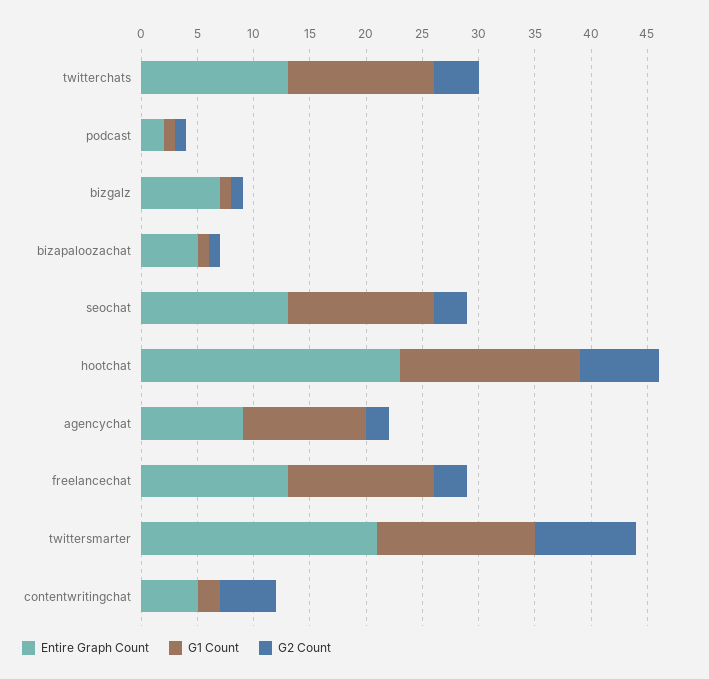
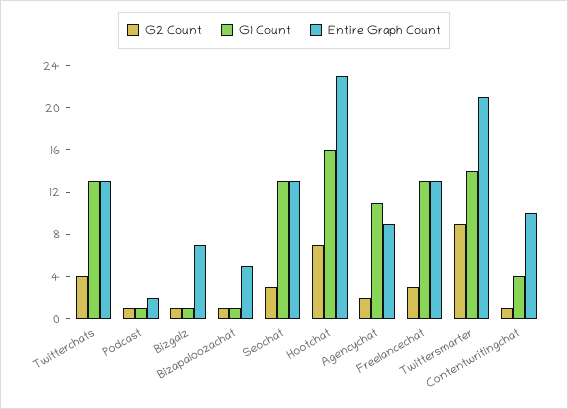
  {
    "Entire Graph Count": {
      "twitterchats": 13,
      "podcast": 2,
      "bizgalz": 7,
      "bizapaloozachat": 5,
      "seochat": 13,
      "hootchat": 23,
      "agencychat": 9,
      "freelancechat": 13,
      "twittersmarter": 21,
-     "contentwritingchat": 5
+     "contentwritingchat": 10
    },
    "G1 Count": {
      "twitterchats": 13,
      "podcast": 1,
      "bizgalz": 1,
      "bizapaloozachat": 1,
      "seochat": 13,
      "hootchat": 16,
      "agencychat": 11,
      "freelancechat": 13,
      "twittersmarter": 14,
-     "contentwritingchat": 2
+     "contentwritingchat": 4
    },
    "G2 Count": {
      "twitterchats": 4,
      "podcast": 1,
      "bizgalz": 1,
      "bizapaloozachat": 1,
      "seochat": 3,
      "hootchat": 7,
      "agencychat": 2,
      "freelancechat": 3,
      "twittersmarter": 9,
-     "contentwritingchat": 5
+     "contentwritingchat": 1
    }
  }

